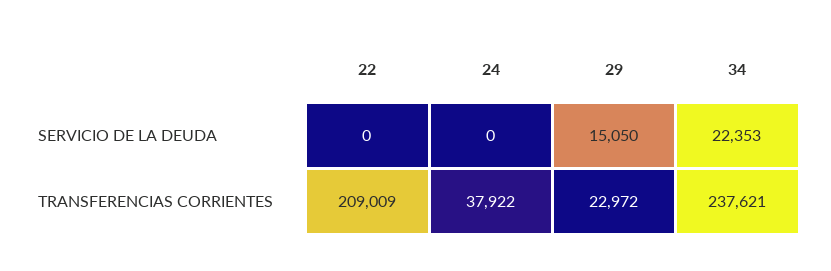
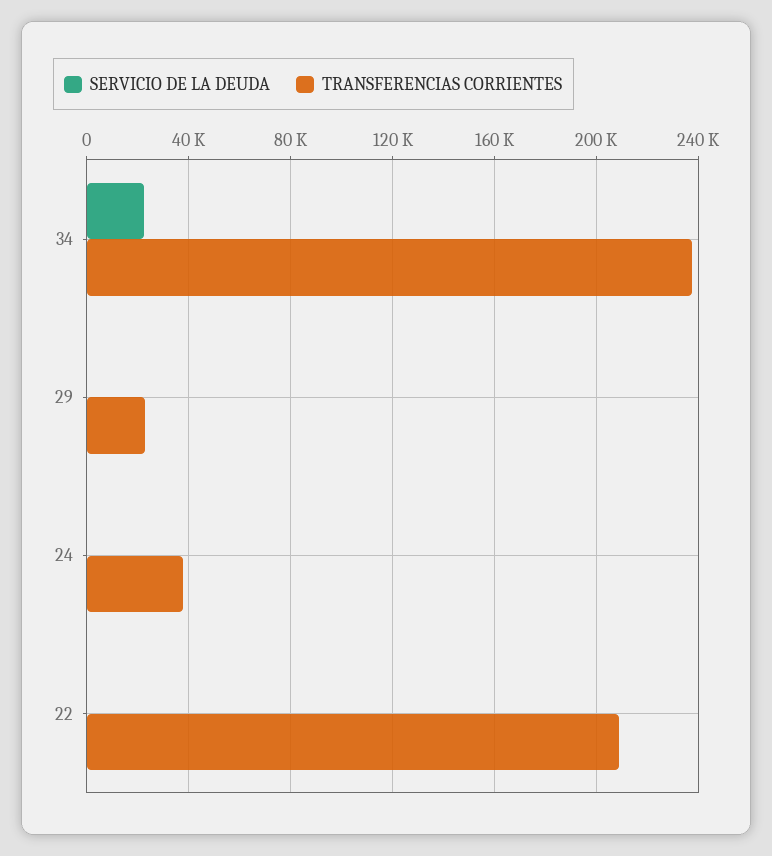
  {
    "SERVICIO DE LA DEUDA": {
      "22": 0,
      "24": 0,
-     "29": 15050,
+     "29": 0,
      "34": 22353
    },
    "TRANSFERENCIAS CORRIENTES": {
      "22": 209009,
      "24": 37922,
      "29": 22972,
      "34": 237621
    }
  }

